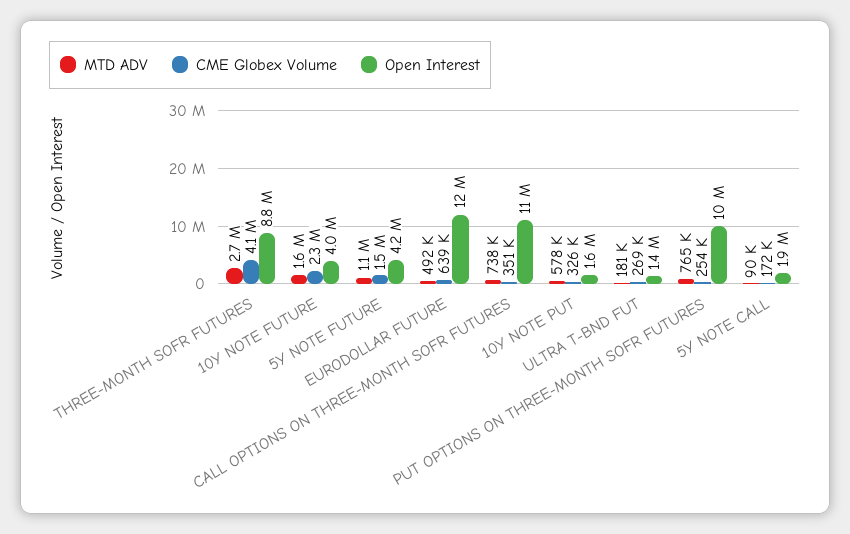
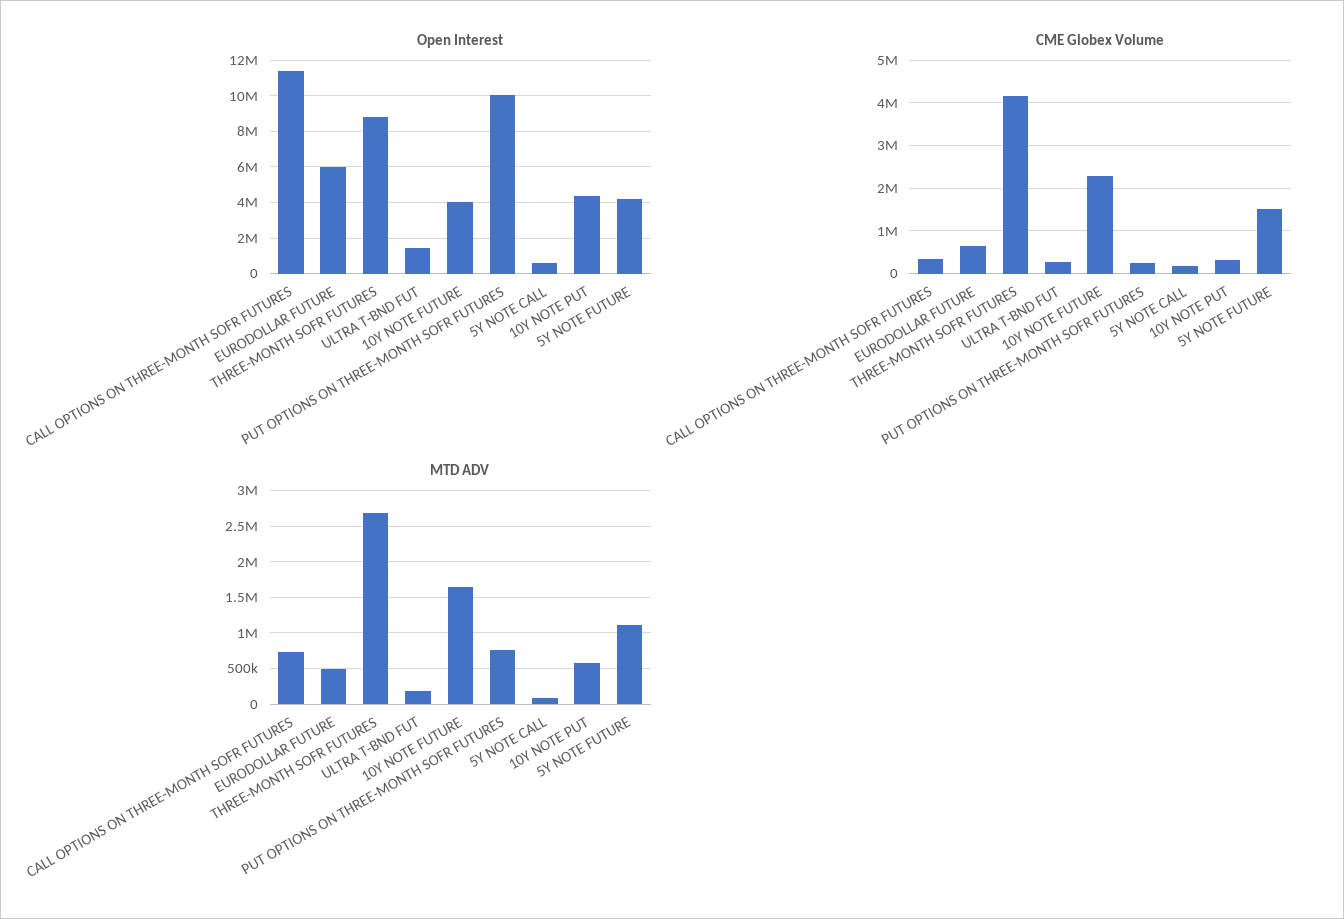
  {
    "MTD ADV": {
      "THREE-MONTH SOFR FUTURES": 2700000,
      "10Y NOTE FUTURE": 1600000,
      "5Y NOTE FUTURE": 1100000,
      "EURODOLLAR FUTURE": 492000,
      "CALL OPTIONS ON THREE-MONTH SOFR FUTURES": 738000,
      "10Y NOTE PUT": 578000,
      "ULTRA T-BND FUT": 181000,
      "PUT OPTIONS ON THREE-MONTH SOFR FUTURES": 765000,
      "5Y NOTE CALL": 90000
    },
    "CME Globex Volume": {
      "THREE-MONTH SOFR FUTURES": 4100000,
      "10Y NOTE FUTURE": 2300000,
      "5Y NOTE FUTURE": 1500000,
      "EURODOLLAR FUTURE": 639000,
      "CALL OPTIONS ON THREE-MONTH SOFR FUTURES": 351000,
      "10Y NOTE PUT": 326000,
      "ULTRA T-BND FUT": 269000,
      "PUT OPTIONS ON THREE-MONTH SOFR FUTURES": 254000,
      "5Y NOTE CALL": 172000
    },
    "Open Interest": {
      "THREE-MONTH SOFR FUTURES": 8800000,
      "10Y NOTE FUTURE": 4000000,
      "5Y NOTE FUTURE": 4200000,
-     "EURODOLLAR FUTURE": 12000000,
+     "EURODOLLAR FUTURE": 6000000,
      "CALL OPTIONS ON THREE-MONTH SOFR FUTURES": 11000000,
-     "10Y NOTE PUT": 1600000,
+     "10Y NOTE PUT": 4500000,
      "ULTRA T-BND FUT": 1400000,
      "PUT OPTIONS ON THREE-MONTH SOFR FUTURES": 10000000,
-     "5Y NOTE CALL": 1900000
+     "5Y NOTE CALL": 500000
    }
  }

